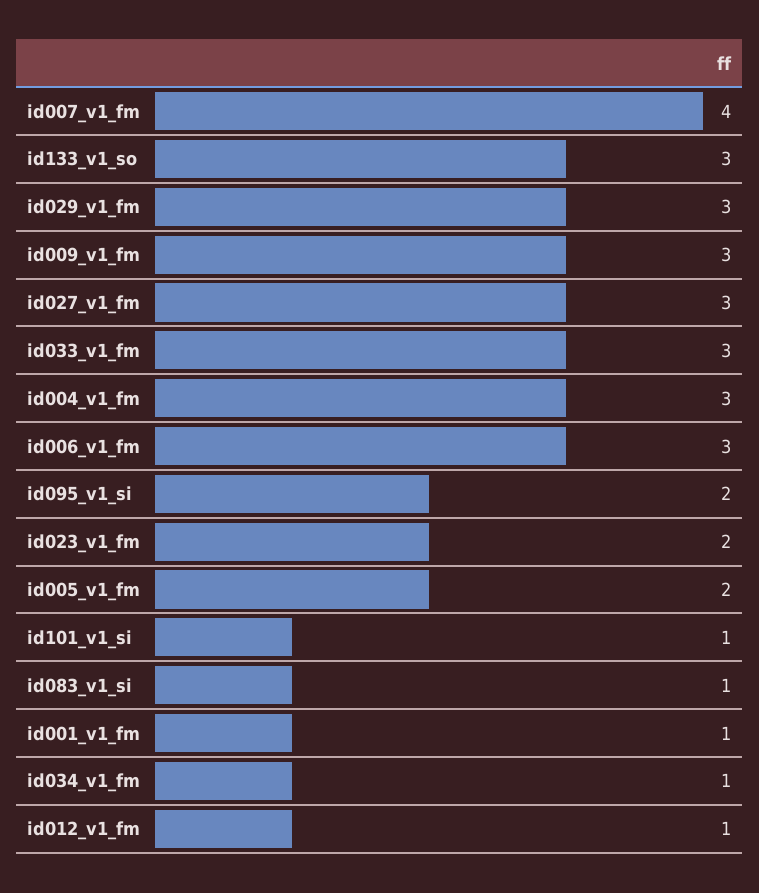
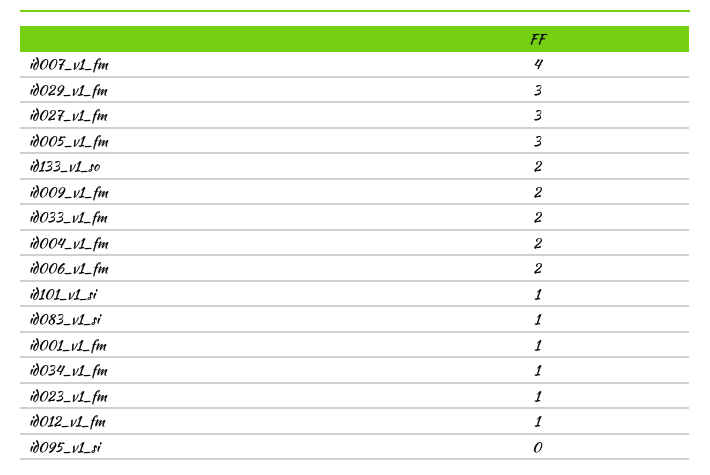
  {
    "id007_v1_fm": 4,
-   "id133_v1_so": 3,
+   "id133_v1_so": 2,
    "id029_v1_fm": 3,
-   "id009_v1_fm": 3,
+   "id009_v1_fm": 2,
    "id027_v1_fm": 3,
-   "id033_v1_fm": 3,
+   "id033_v1_fm": 2,
-   "id004_v1_fm": 3,
+   "id004_v1_fm": 2,
-   "id006_v1_fm": 3,
+   "id006_v1_fm": 2,
-   "id095_v1_si": 2,
+   "id095_v1_si": 0,
-   "id023_v1_fm": 2,
+   "id023_v1_fm": 1,
-   "id005_v1_fm": 2,
+   "id005_v1_fm": 3,
    "id101_v1_si": 1,
    "id083_v1_si": 1,
    "id001_v1_fm": 1,
    "id034_v1_fm": 1,
    "id012_v1_fm": 1
  }

